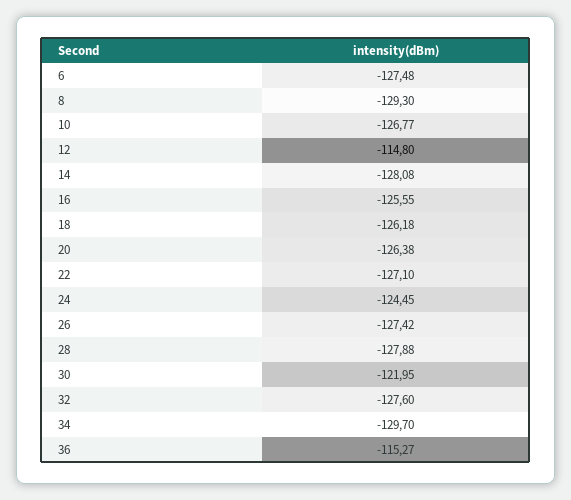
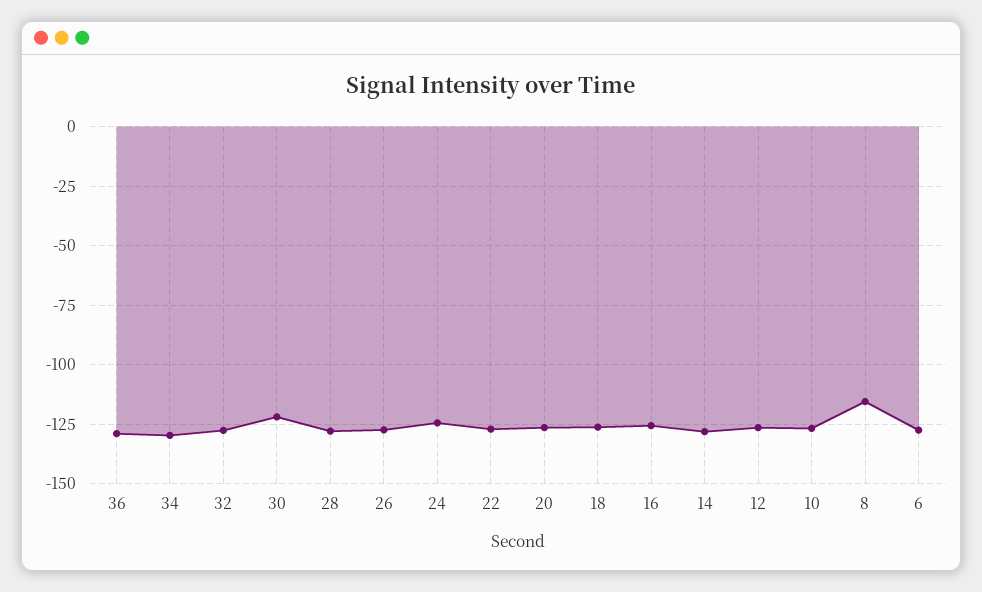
  {
    "6": -127.48,
-   "8": -129.3,
+   "8": -115,
    "10": -126.77,
-   "12": -114.8,
+   "12": -125,
    "14": -128.08,
    "16": -125.55,
    "18": -126.18,
    "20": -126.38,
    "22": -127.1,
    "24": -124.45,
    "26": -127.42,
    "28": -127.88,
    "30": -121.95,
    "32": -127.6,
    "34": -129.7,
-   "36": -115.27
+   "36": -130
  }

